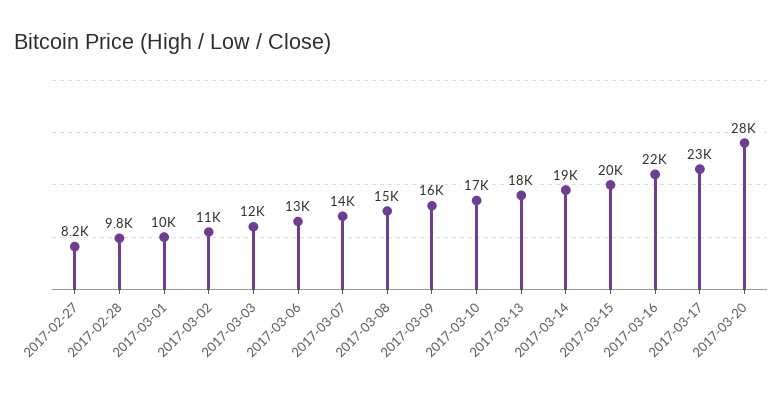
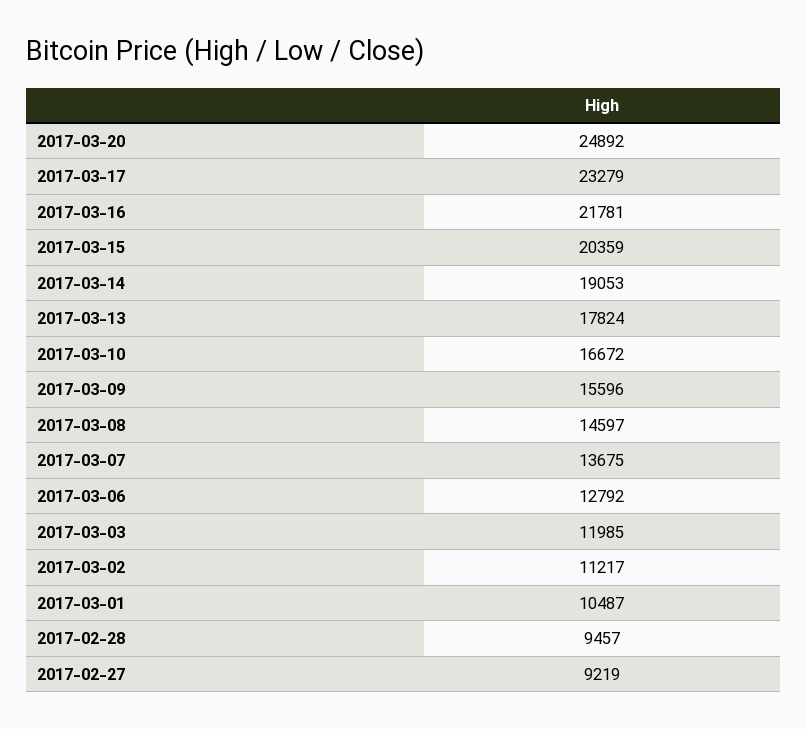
  {
-   "2017-02-27": 8200,
+   "2017-02-27": 9219,
-   "2017-02-28": 9800,
+   "2017-02-28": 9457,
    "2017-03-01": 10487,
    "2017-03-02": 11217,
    "2017-03-03": 11985,
    "2017-03-06": 12792,
    "2017-03-07": 13675,
    "2017-03-08": 14597,
    "2017-03-09": 15596,
    "2017-03-10": 16672,
    "2017-03-13": 17824,
    "2017-03-14": 19053,
    "2017-03-15": 20359,
    "2017-03-16": 21781,
    "2017-03-17": 23279,
-   "2017-03-20": 28000
+   "2017-03-20": 24892
  }

